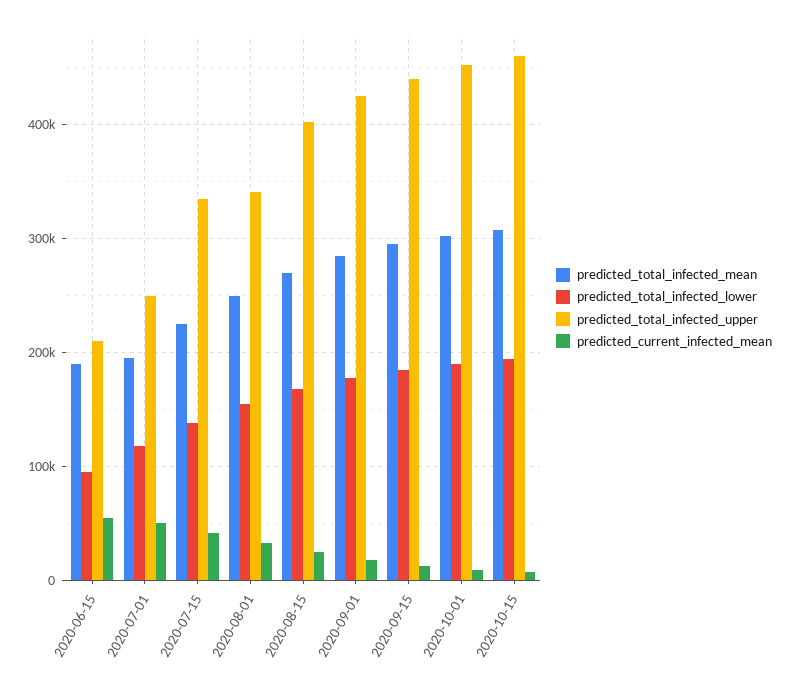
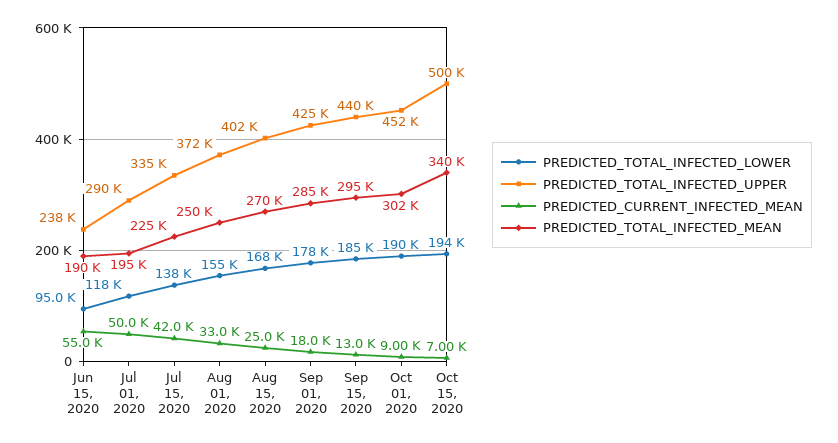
  {
    "predicted_total_infected_mean": {
      "2020-06-15": 190000,
      "2020-07-01": 195000,
      "2020-07-15": 225000,
      "2020-08-01": 250000,
      "2020-08-15": 270000,
      "2020-09-01": 285000,
      "2020-09-15": 295000,
      "2020-10-01": 302000,
-     "2020-10-15": 310000
+     "2020-10-15": 340000
    },
    "predicted_total_infected_lower": {
      "2020-06-15": 95000,
      "2020-07-01": 118000,
      "2020-07-15": 138000,
      "2020-08-01": 155000,
      "2020-08-15": 168000,
      "2020-09-01": 178000,
      "2020-09-15": 185000,
      "2020-10-01": 190000,
      "2020-10-15": 194000
    },
    "predicted_total_infected_upper": {
-     "2020-06-15": 210000,
+     "2020-06-15": 238000,
-     "2020-07-01": 250000,
+     "2020-07-01": 290000,
      "2020-07-15": 335000,
-     "2020-08-01": 340000,
+     "2020-08-01": 372000,
      "2020-08-15": 402000,
      "2020-09-01": 425000,
      "2020-09-15": 440000,
      "2020-10-01": 452000,
-     "2020-10-15": 460000
+     "2020-10-15": 500000
    },
    "predicted_current_infected_mean": {
      "2020-06-15": 55000,
      "2020-07-01": 50000,
      "2020-07-15": 42000,
      "2020-08-01": 33000,
      "2020-08-15": 25000,
      "2020-09-01": 18000,
      "2020-09-15": 13000,
      "2020-10-01": 9000,
      "2020-10-15": 7000
    }
  }

